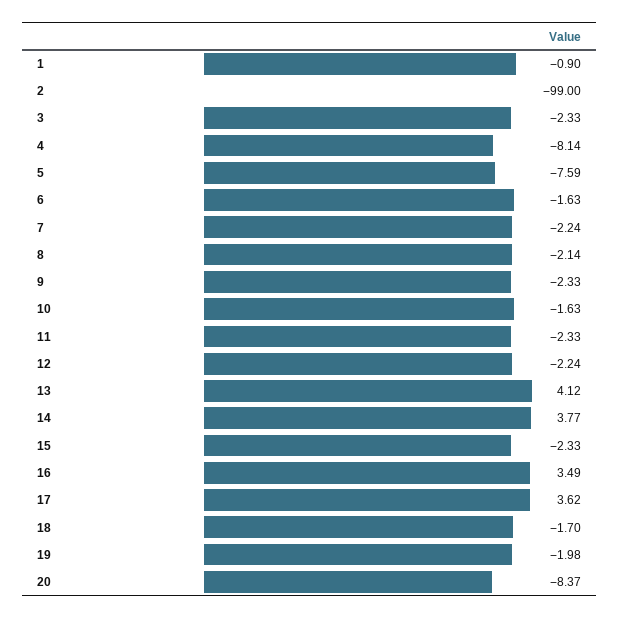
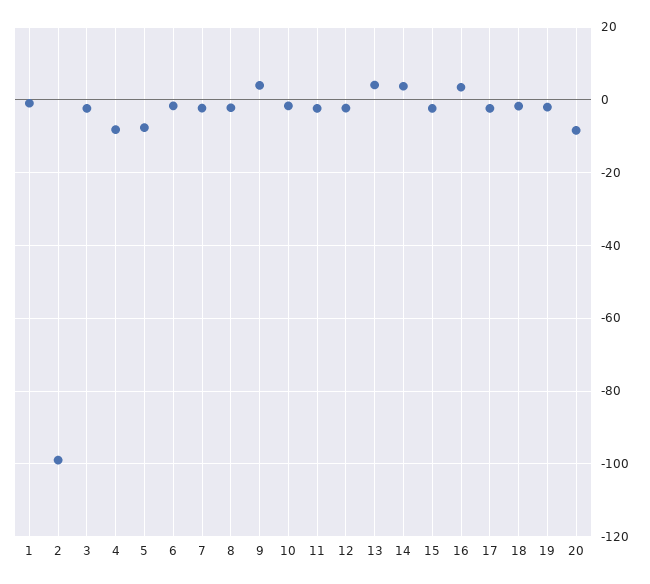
  {
    "1": -0.9,
    "2": -99,
    "3": -2.33,
    "4": -8.14,
    "5": -7.59,
    "6": -1.63,
    "7": -2.24,
    "8": -2.14,
-   "9": -2.33,
+   "9": 4,
    "10": -1.63,
    "11": -2.33,
    "12": -2.24,
    "13": 4.12,
    "14": 3.77,
    "15": -2.33,
    "16": 3.49,
-   "17": 3.62,
+   "17": -2,
    "18": -1.7,
    "19": -1.98,
    "20": -8.37
  }

